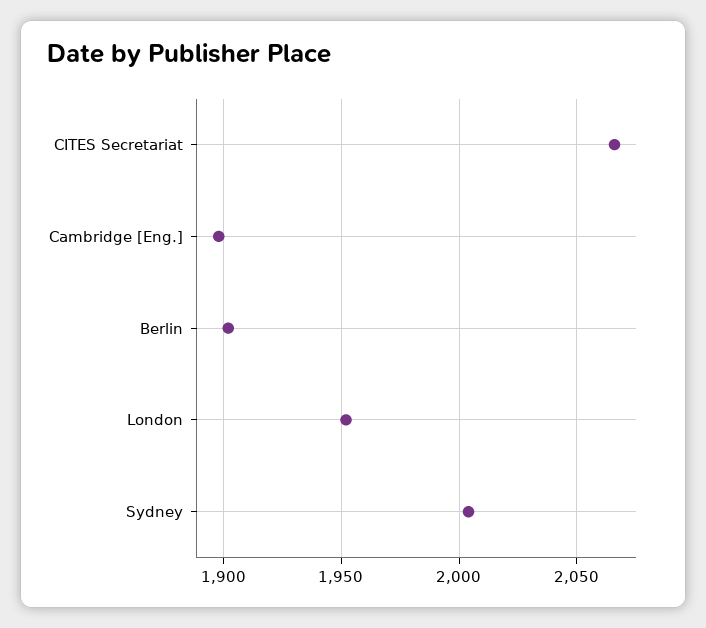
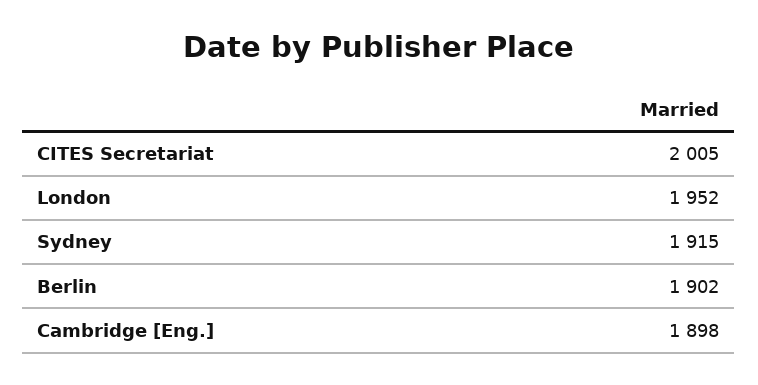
  {
-   "CITES Secretariat": 2065,
+   "CITES Secretariat": 2005,
    "Cambridge [Eng.]": 1898,
    "Berlin": 1902,
    "London": 1952,
-   "Sydney": 2005
+   "Sydney": 1915
  }

